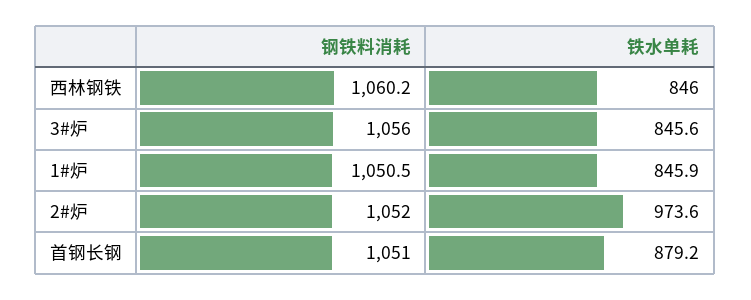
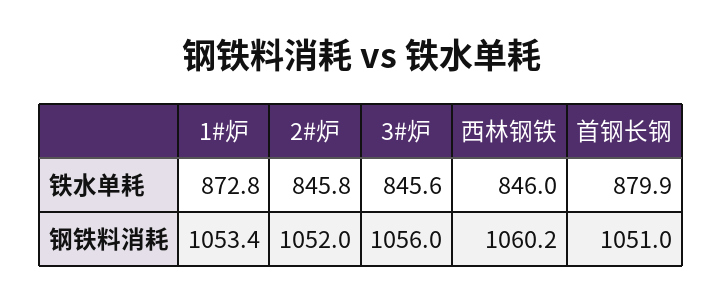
  {
    "钢铁料消耗": {
      "西林钢铁": 1060.2,
      "3#炉": 1056,
-     "1#炉": 1050.5,
+     "1#炉": 1053.4,
      "2#炉": 1052,
      "首钢长钢": 1051
    },
    "铁水单耗": {
      "西林钢铁": 846,
      "3#炉": 845.6,
-     "1#炉": 845.9,
+     "1#炉": 872.8,
-     "2#炉": 973.6,
+     "2#炉": 845.8,
-     "首钢长钢": 879.2
+     "首钢长钢": 879.9
    }
  }

